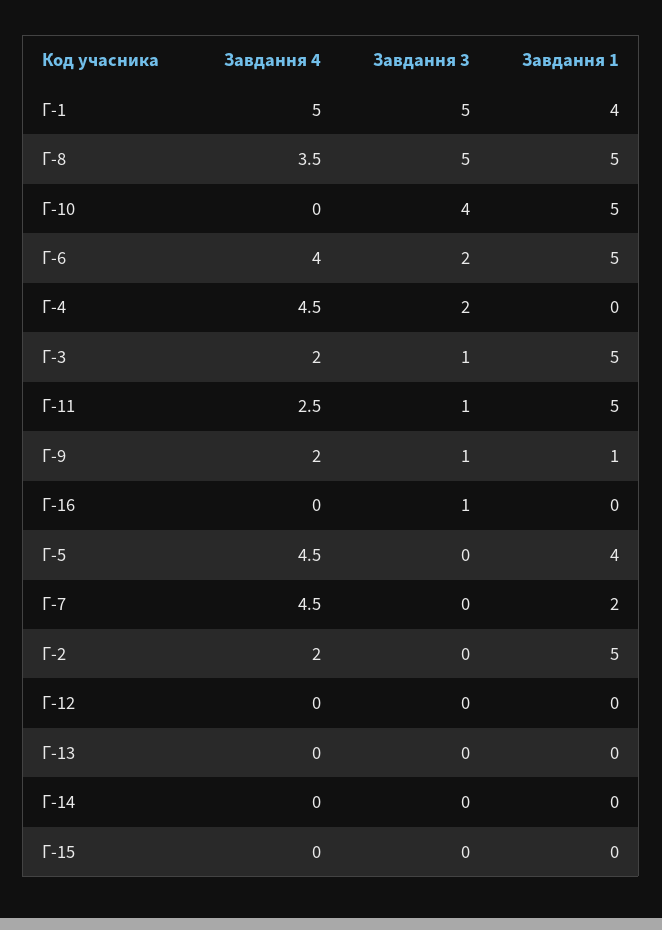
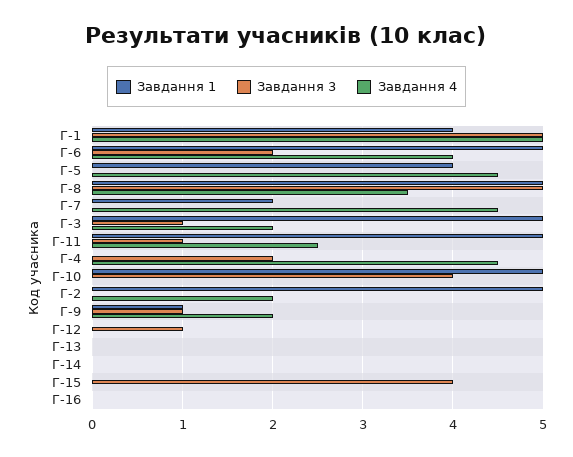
  {
    "Завдання 4": {
      "Г-1": 5,
      "Г-8": 3.5,
      "Г-10": 0,
      "Г-6": 4,
      "Г-4": 4.5,
      "Г-3": 2,
      "Г-11": 2.5,
      "Г-9": 2,
      "Г-16": 0,
      "Г-5": 4.5,
      "Г-7": 4.5,
      "Г-2": 2,
      "Г-12": 0,
      "Г-13": 0,
      "Г-14": 0,
      "Г-15": 0
    },
    "Завдання 3": {
      "Г-1": 5,
      "Г-8": 5,
      "Г-10": 4,
      "Г-6": 2,
      "Г-4": 2,
      "Г-3": 1,
      "Г-11": 1,
      "Г-9": 1,
-     "Г-16": 1,
+     "Г-16": 0,
      "Г-5": 0,
      "Г-7": 0,
      "Г-2": 0,
-     "Г-12": 0,
+     "Г-12": 1,
      "Г-13": 0,
      "Г-14": 0,
-     "Г-15": 0
+     "Г-15": 4
    },
    "Завдання 1": {
      "Г-1": 4,
      "Г-8": 5,
      "Г-10": 5,
      "Г-6": 5,
      "Г-4": 0,
      "Г-3": 5,
      "Г-11": 5,
      "Г-9": 1,
      "Г-16": 0,
      "Г-5": 4,
      "Г-7": 2,
      "Г-2": 5,
      "Г-12": 0,
      "Г-13": 0,
      "Г-14": 0,
      "Г-15": 0
    }
  }

